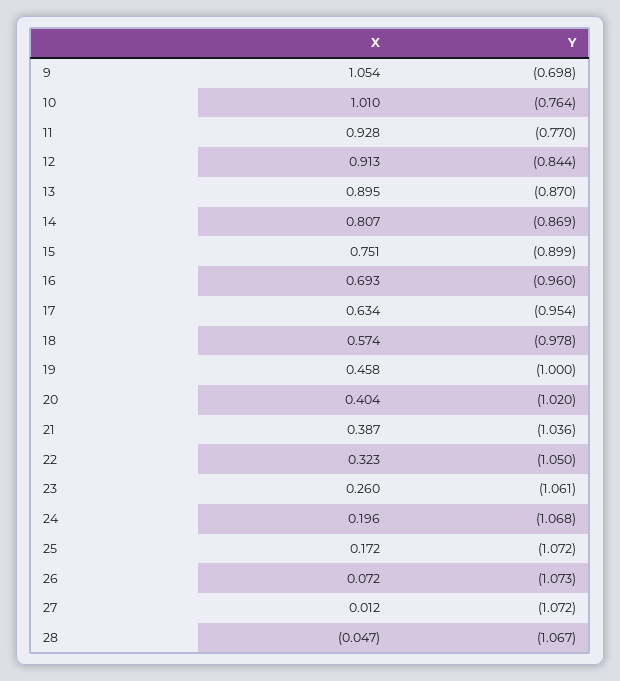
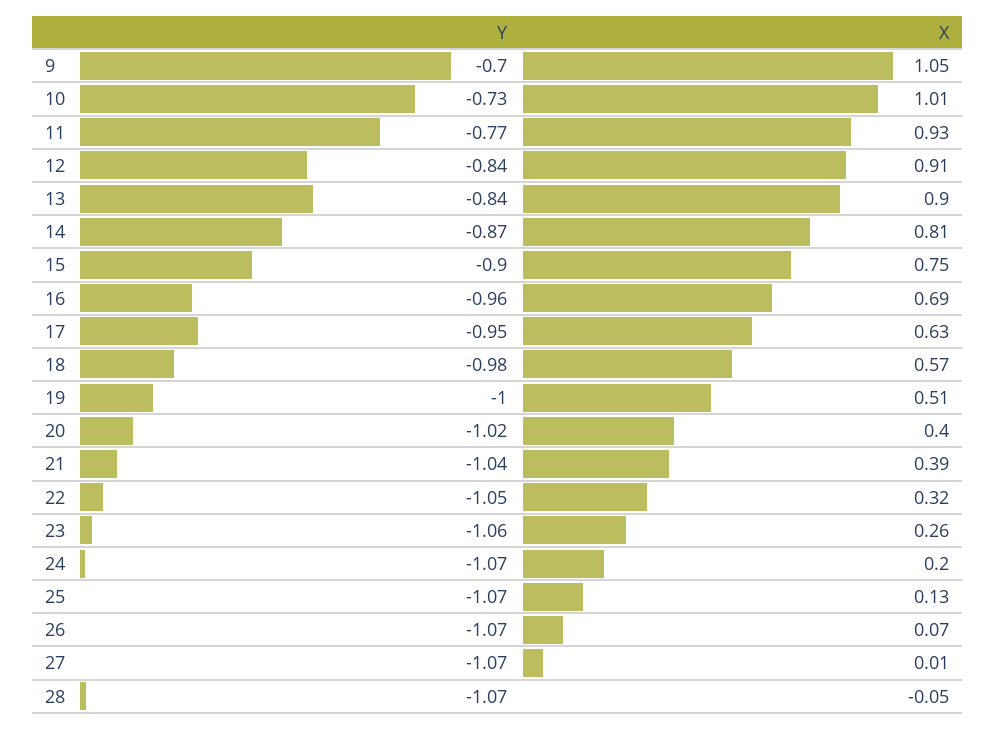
  {
    "X": {
      "9": 1.054,
      "10": 1.01,
      "11": 0.928,
      "12": 0.913,
      "13": 0.895,
      "14": 0.807,
      "15": 0.751,
      "16": 0.693,
      "17": 0.634,
      "18": 0.574,
-     "19": 0.458,
+     "19": 0.51,
      "20": 0.404,
      "21": 0.387,
      "22": 0.323,
      "23": 0.26,
      "24": 0.196,
-     "25": 0.172,
+     "25": 0.13,
      "26": 0.072,
      "27": 0.012,
      "28": -0.047
    },
    "Y": {
      "9": -0.698,
-     "10": -0.764,
+     "10": -0.73,
      "11": -0.77,
      "12": -0.844,
-     "13": -0.87,
+     "13": -0.84,
      "14": -0.869,
      "15": -0.899,
      "16": -0.96,
      "17": -0.954,
      "18": -0.978,
      "19": -1,
      "20": -1.02,
      "21": -1.036,
      "22": -1.05,
      "23": -1.061,
      "24": -1.068,
      "25": -1.072,
      "26": -1.073,
      "27": -1.072,
      "28": -1.067
    }
  }

